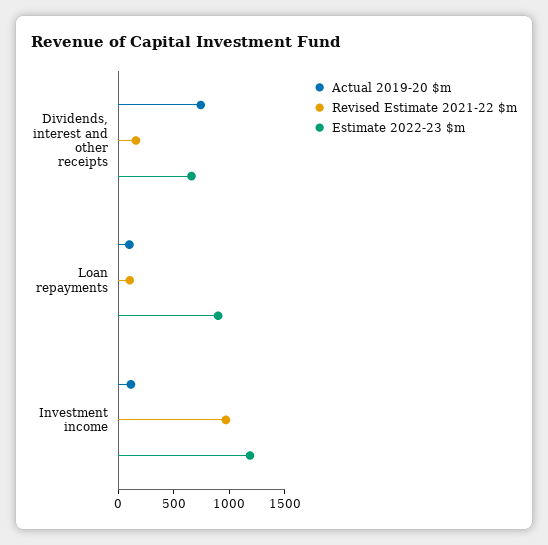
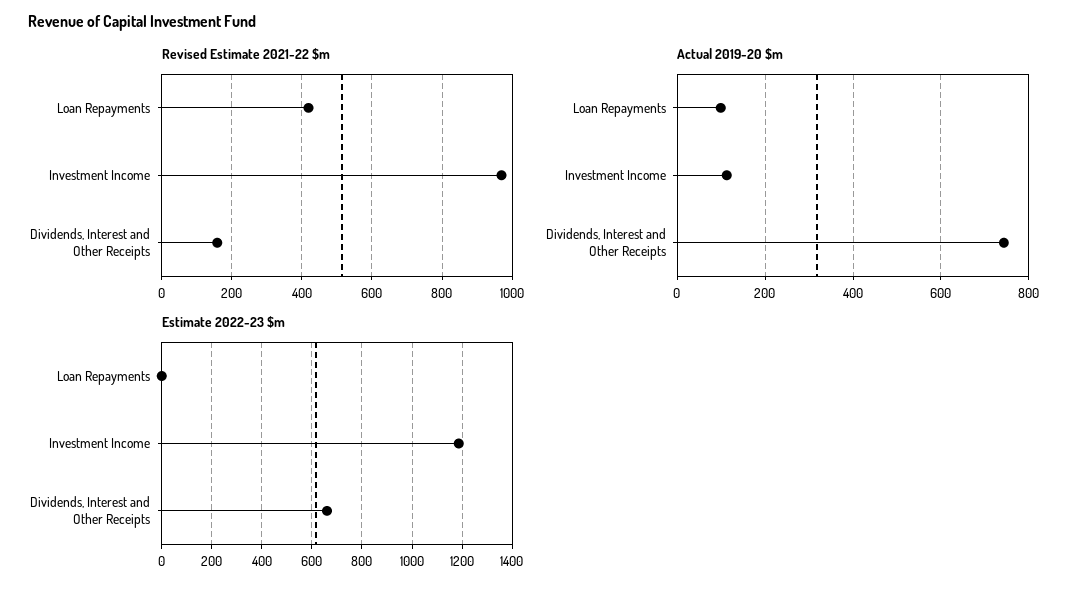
  {
    "Actual 2019-20 $m": {
      "Dividends, interest and other receipts": 740,
      "Loan repayments": 100,
      "Investment income": 120
    },
    "Revised Estimate 2021-22 $m": {
      "Dividends, interest and other receipts": 160,
-     "Loan repayments": 100,
+     "Loan repayments": 420,
      "Investment income": 980
    },
    "Estimate 2022-23 $m": {
      "Dividends, interest and other receipts": 650,
-     "Loan repayments": 900,
+     "Loan repayments": 0,
      "Investment income": 1175
    }
  }

